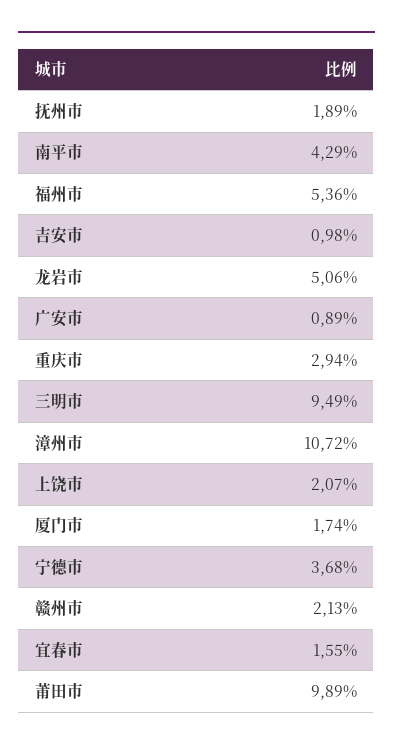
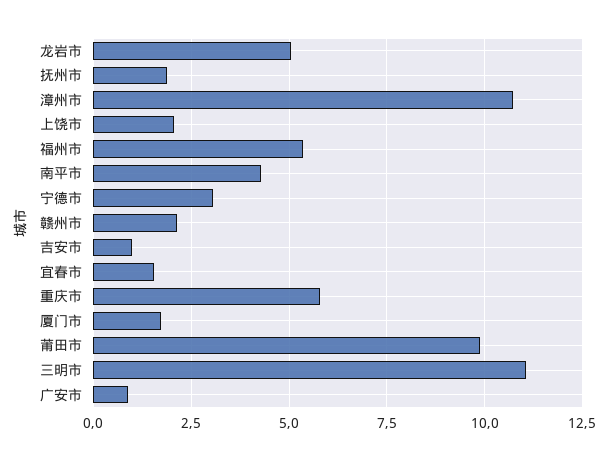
  {
    "抚州市": 1.89,
    "南平市": 4.29,
    "福州市": 5.36,
    "吉安市": 0.98,
    "龙岩市": 5.06,
    "广安市": 0.89,
-   "重庆市": 2.94,
+   "重庆市": 5.75,
-   "三明市": 9.49,
+   "三明市": 11,
    "漳州市": 10.72,
    "上饶市": 2.07,
    "厦门市": 1.74,
-   "宁德市": 3.68,
+   "宁德市": 3,
    "赣州市": 2.13,
    "宜春市": 1.55,
    "莆田市": 9.89
  }

